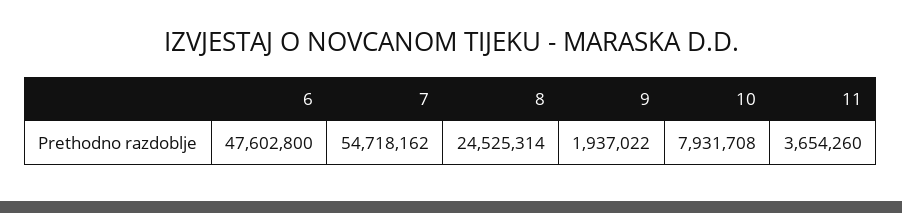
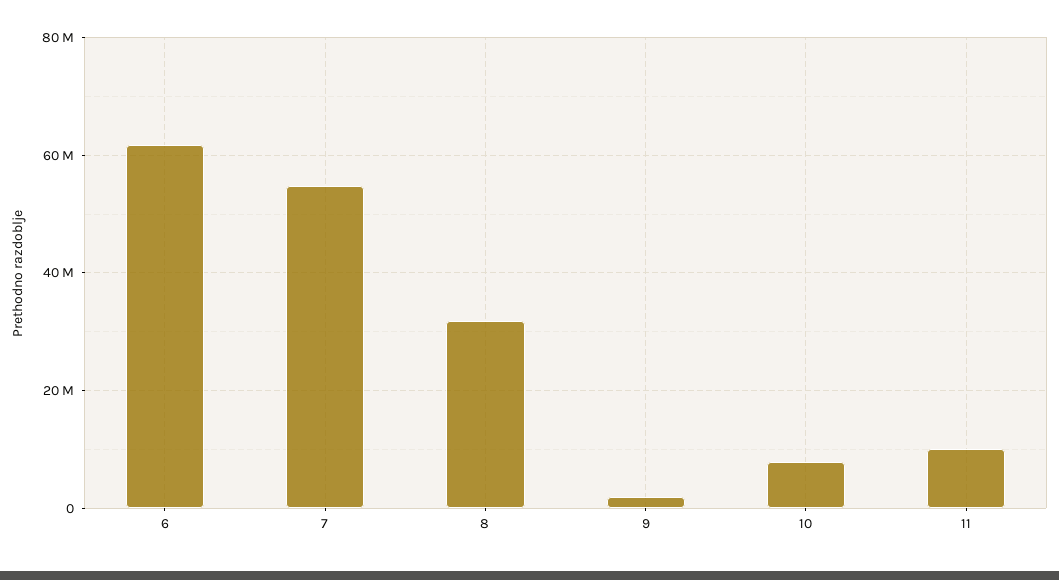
  {
-   "6": 47602800,
+   "6": 62000000,
    "7": 54718162,
-   "8": 24525314,
+   "8": 32000000,
    "9": 1937022,
    "10": 7931708,
-   "11": 3654260
+   "11": 10000000
  }

